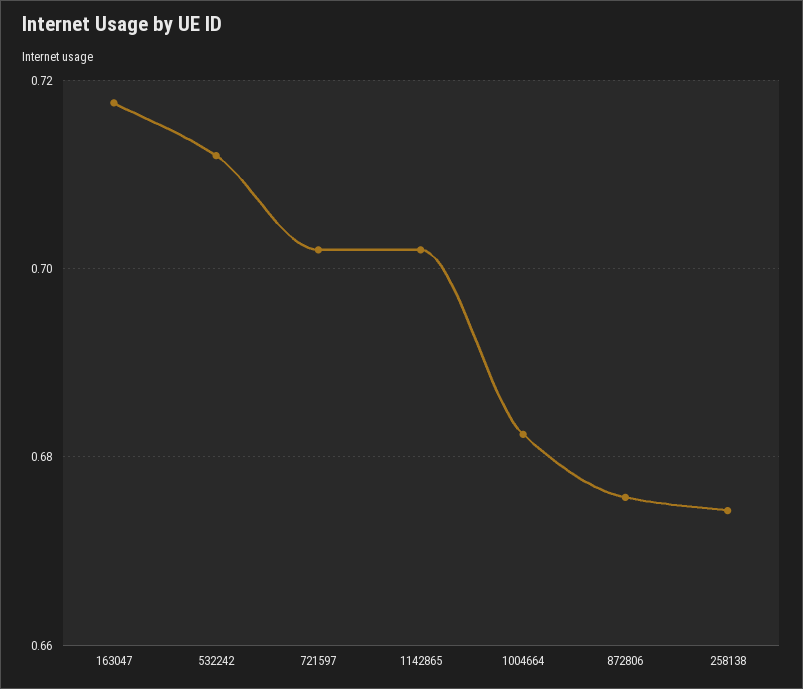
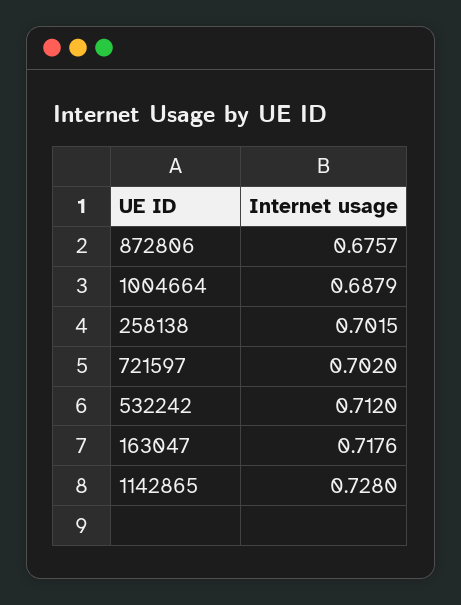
  {
    "163047": 0.7176,
    "532242": 0.712,
    "721597": 0.702,
-   "1142865": 0.702,
+   "1142865": 0.728,
-   "1004664": 0.682,
+   "1004664": 0.6879,
    "872806": 0.6757,
-   "258138": 0.674
+   "258138": 0.7015
  }

